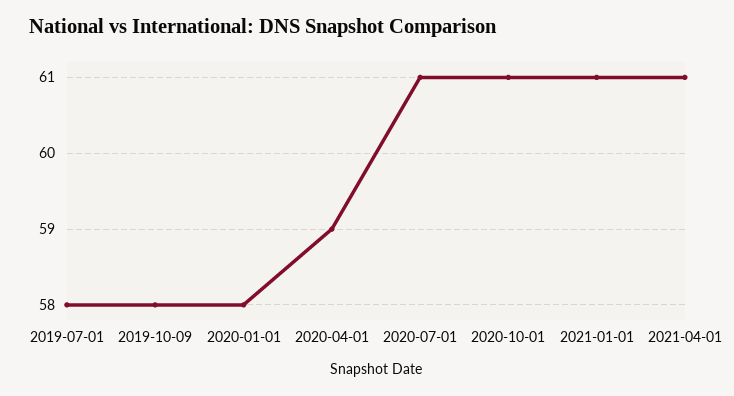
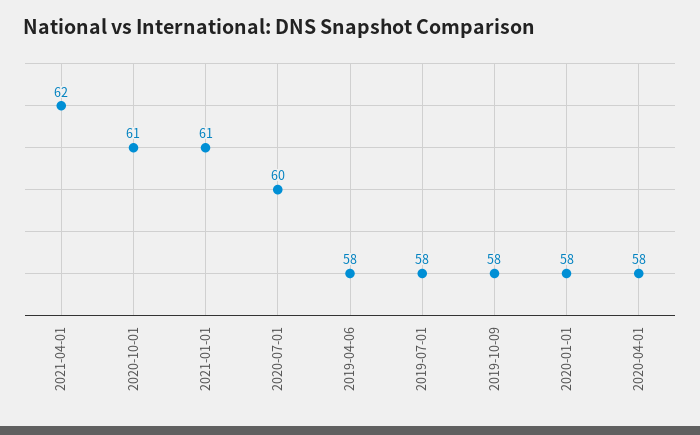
  {
    "2019-07-01": 58,
    "2019-10-09": 58,
    "2020-01-01": 58,
-   "2020-04-01": 59,
+   "2020-04-01": 58,
-   "2020-07-01": 61,
+   "2020-07-01": 60,
    "2020-10-01": 61,
    "2021-01-01": 61,
-   "2021-04-01": 61
+   "2021-04-01": 62,
+   "2019-04-06": 58
  }

